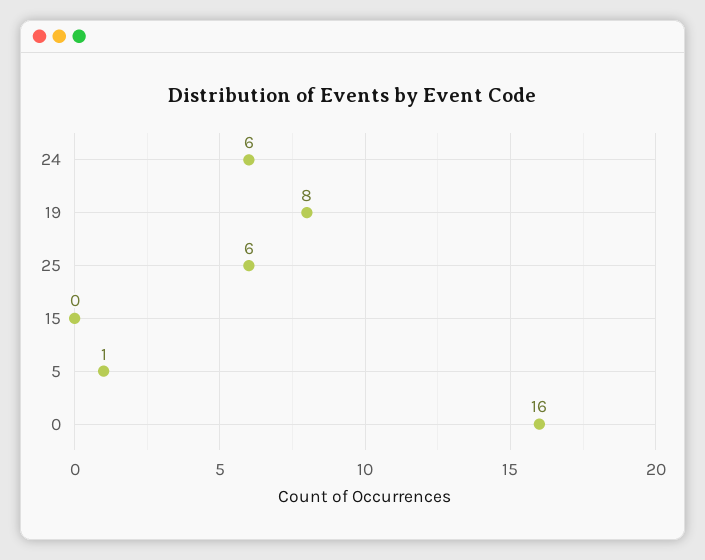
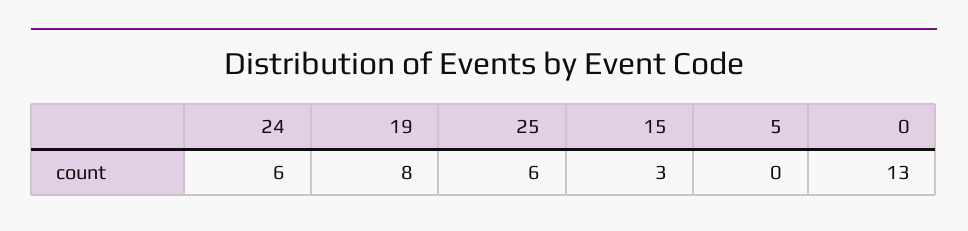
  {
    "24": 6,
    "19": 8,
    "25": 6,
-   "15": 0,
+   "15": 3,
-   "5": 1,
+   "5": 0,
-   "0": 16
+   "0": 13
  }

